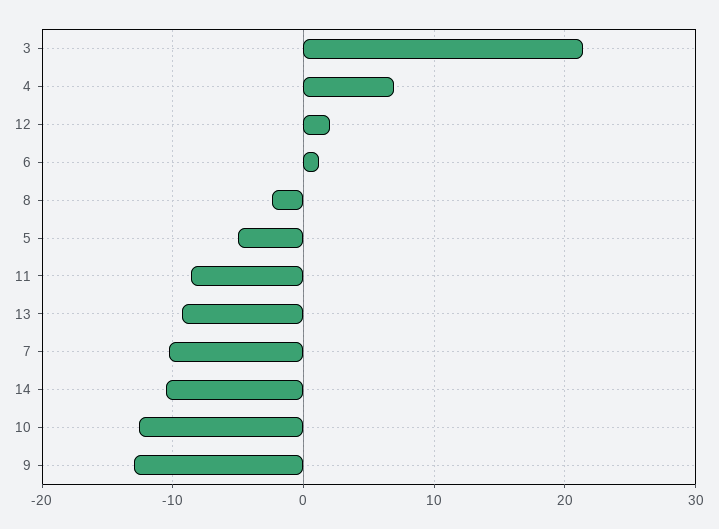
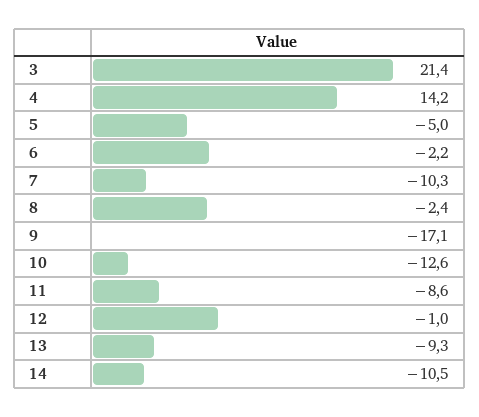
  {
    "3": 21.4,
-   "4": 7,
+   "4": 14.2,
-   "12": 2,
+   "12": -1,
-   "6": 1,
+   "6": -2.2,
    "8": -2.4,
    "5": -5,
    "11": -8.6,
    "13": -9.3,
    "7": -10.3,
    "14": -10.5,
    "10": -12.6,
-   "9": -13
+   "9": -17.1
  }

